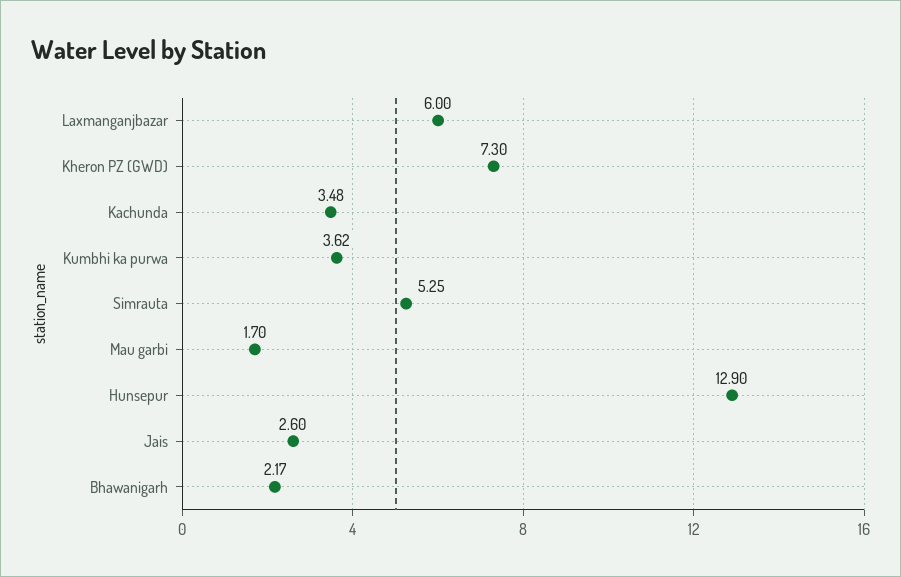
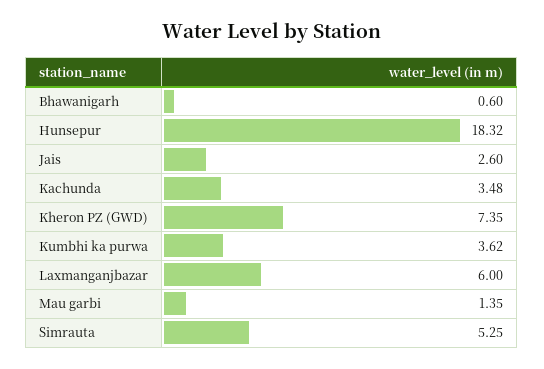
  {
    "Laxmanganjbazar": 6,
-   "Kheron PZ (GWD)": 7.3,
+   "Kheron PZ (GWD)": 7.35,
    "Kachunda": 3.48,
    "Kumbhi ka purwa": 3.62,
    "Simrauta": 5.25,
-   "Mau garbi": 1.7,
+   "Mau garbi": 1.35,
-   "Hunsepur": 12.9,
+   "Hunsepur": 18.32,
    "Jais": 2.6,
-   "Bhawanigarh": 2.17
+   "Bhawanigarh": 0.6
  }

